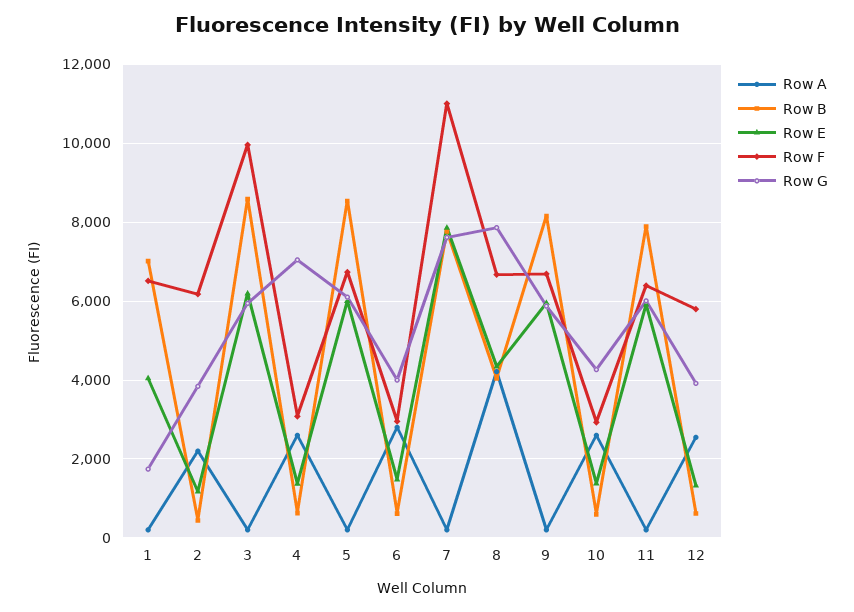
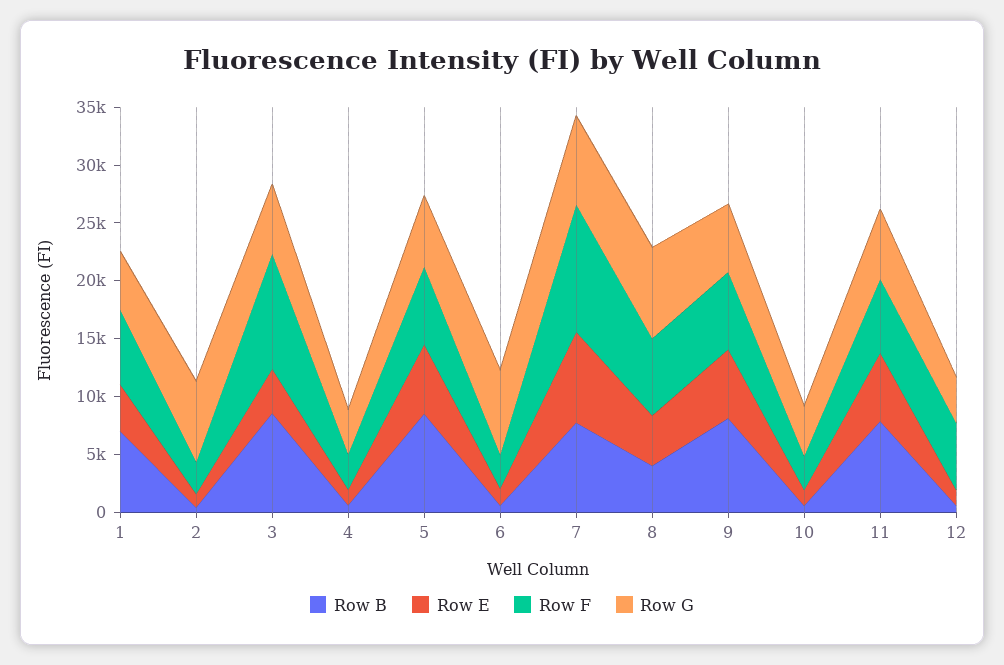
  {
-   "Row A": {
-     "1": 200,
-     "2": 2200,
-     "3": 200,
-     "4": 2600,
-     "5": 200,
-     "6": 2800,
-     "7": 200,
-     "8": 4200,
-     "9": 200,
-     "10": 2600,
-     "11": 200,
-     "12": 2600
-   },
    "Row B": {
      "1": 7000,
      "2": 400,
      "3": 8600,
      "4": 600,
      "5": 8600,
      "6": 600,
      "7": 7800,
      "8": 4000,
      "9": 8200,
      "10": 600,
      "11": 7800,
      "12": 600
    },
    "Row E": {
      "1": 4000,
      "2": 1200,
-     "3": 6200,
+     "3": 4000,
      "4": 1400,
      "5": 6000,
      "6": 1400,
      "7": 7800,
      "8": 4400,
      "9": 6000,
      "10": 1400,
      "11": 6000,
      "12": 1400
    },
    "Row F": {
      "1": 6600,
-     "2": 6200,
+     "2": 3000,
      "3": 10000,
      "4": 3000,
      "5": 6800,
      "6": 3000,
      "7": 11000,
      "8": 6600,
      "9": 6600,
      "10": 3000,
      "11": 6400,
      "12": 5800
    },
    "Row G": {
-     "1": 1800,
+     "1": 5000,
-     "2": 3800,
+     "2": 7000,
      "3": 6000,
-     "4": 7000,
+     "4": 4000,
      "5": 6200,
-     "6": 4000,
+     "6": 7000,
      "7": 7600,
      "8": 7800,
      "9": 5800,
      "10": 4200,
      "11": 6000,
      "12": 4000
    }
  }

